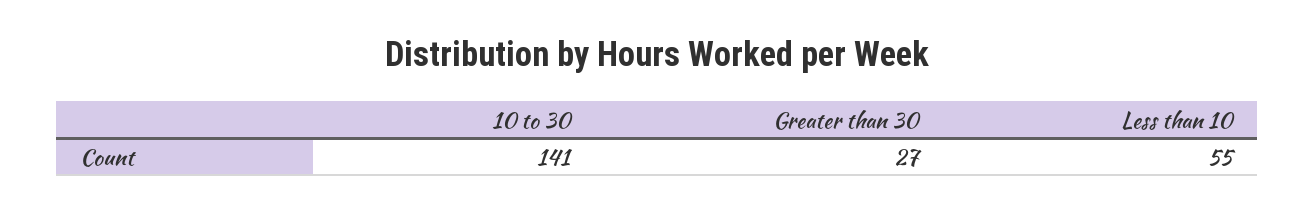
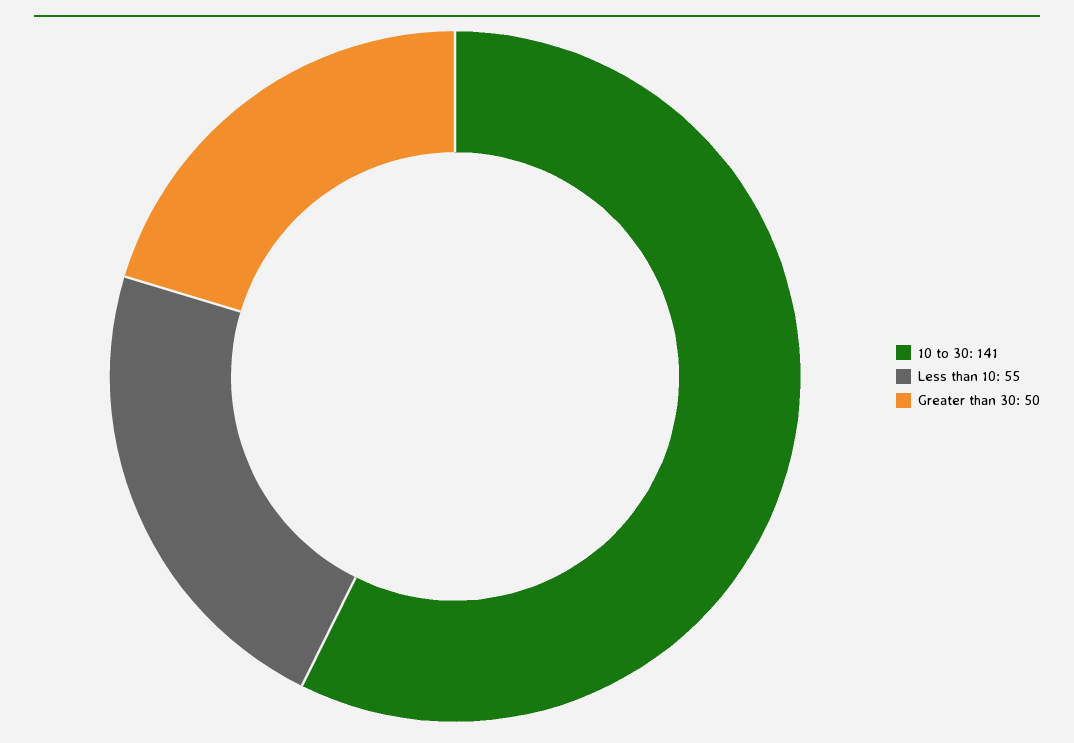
  {
    "10 to 30": 141,
-   "Greater than 30": 27,
+   "Greater than 30": 50,
    "Less than 10": 55
  }

